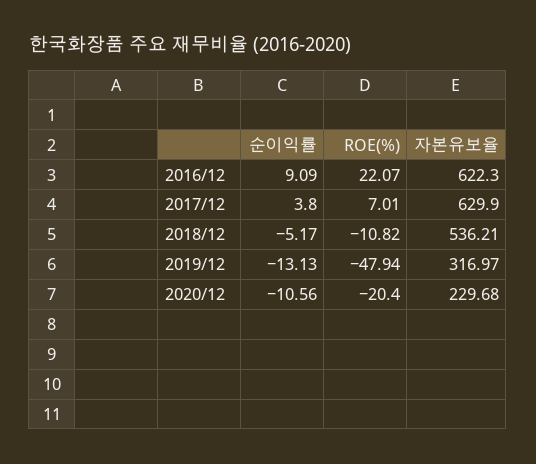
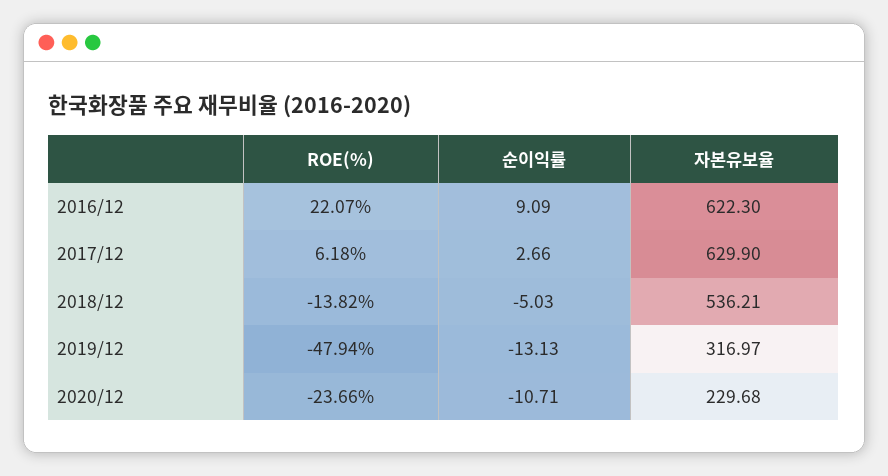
  {
    "순이익률": {
      "2016/12": 9.09,
-     "2017/12": 3.8,
+     "2017/12": 2.66,
-     "2018/12": -5.17,
+     "2018/12": -5.03,
      "2019/12": -13.13,
-     "2020/12": -10.56
+     "2020/12": -10.71
    },
    "ROE(%)": {
      "2016/12": 22.07,
-     "2017/12": 7.01,
+     "2017/12": 6.18,
-     "2018/12": -10.82,
+     "2018/12": -13.82,
      "2019/12": -47.94,
-     "2020/12": -20.4
+     "2020/12": -23.66
    },
    "자본유보율": {
      "2016/12": 622.3,
      "2017/12": 629.9,
      "2018/12": 536.21,
      "2019/12": 316.97,
      "2020/12": 229.68
    }
  }

